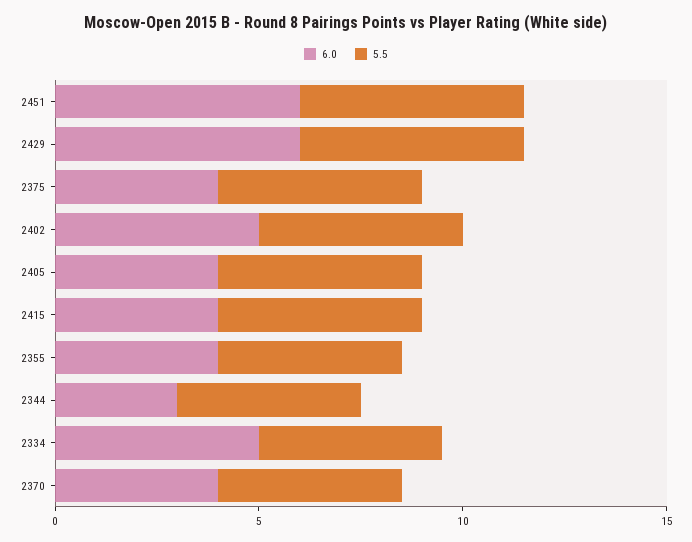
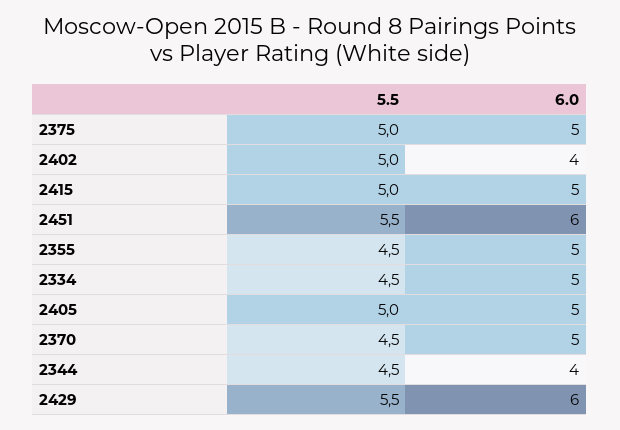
  {
    "6.0": {
      "2451": 6,
      "2429": 6,
-     "2375": 4,
+     "2375": 5,
-     "2402": 5,
+     "2402": 4,
-     "2405": 4,
+     "2405": 5,
-     "2415": 4,
+     "2415": 5,
-     "2355": 4,
+     "2355": 5,
-     "2344": 3,
+     "2344": 4,
      "2334": 5,
-     "2370": 4
+     "2370": 5
    },
    "5.5": {
      "2451": 5.5,
      "2429": 5.5,
      "2375": 5,
      "2402": 5,
      "2405": 5,
      "2415": 5,
      "2355": 4.5,
      "2344": 4.5,
      "2334": 4.5,
      "2370": 4.5
    }
  }

